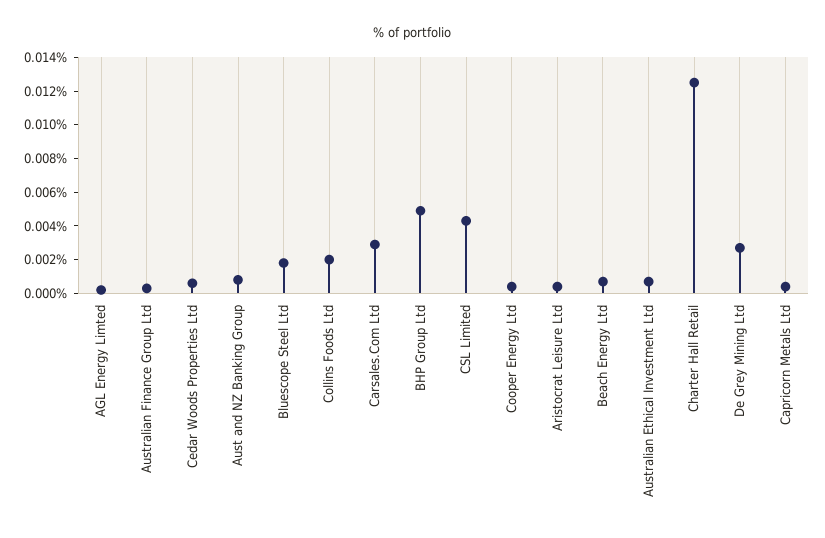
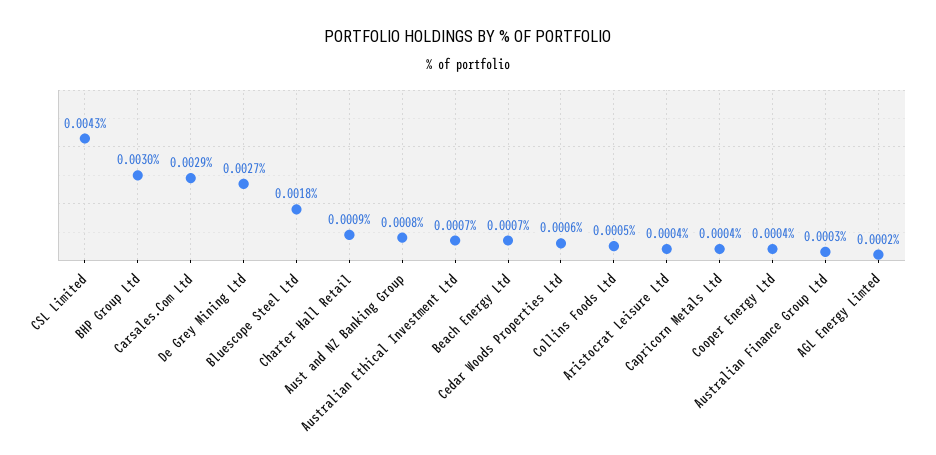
  {
    "AGL Energy Limted": 0.0002,
    "Australian Finance Group Ltd": 0.0003,
    "Cedar Woods Properties Ltd": 0.0006,
    "Aust and NZ Banking Group": 0.0008,
    "Bluescope Steel Ltd": 0.0018,
-   "Collins Foods Ltd": 0.002,
+   "Collins Foods Ltd": 0.0005,
    "Carsales.Com Ltd": 0.0029,
-   "BHP Group Ltd": 0.005,
+   "BHP Group Ltd": 0.003,
    "CSL Limited": 0.0043,
    "Cooper Energy Ltd": 0.0004,
    "Aristocrat Leisure Ltd": 0.0004,
    "Beach Energy Ltd": 0.0007,
    "Australian Ethical Investment Ltd": 0.0007,
-   "Charter Hall Retail": 0.0125,
+   "Charter Hall Retail": 0.0009,
    "De Grey Mining Ltd": 0.0027,
    "Capricorn Metals Ltd": 0.0004
  }

